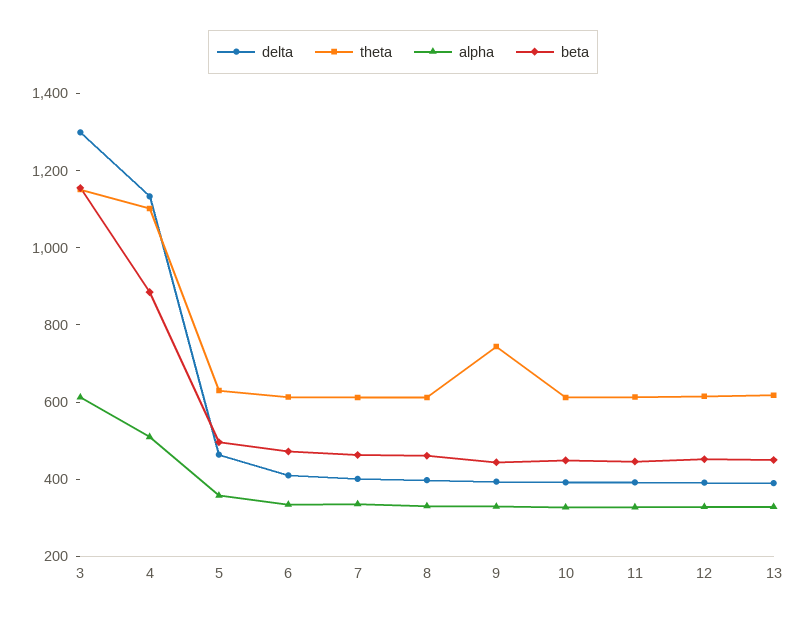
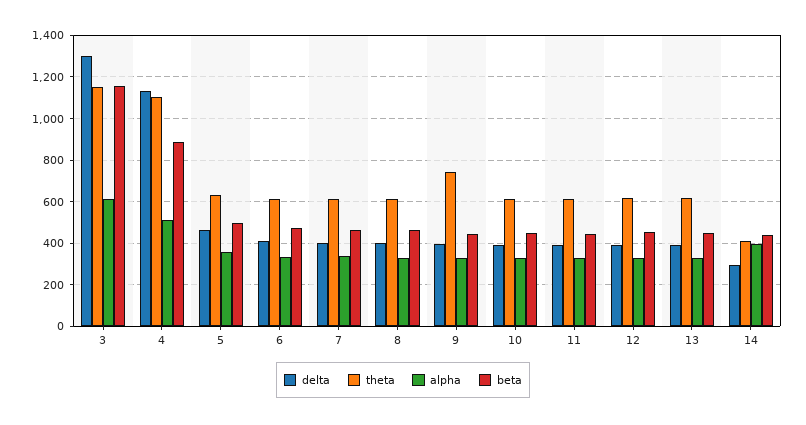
  {
    "delta": {
      "3": 1300,
      "4": 1150,
      "5": 450,
      "6": 400,
      "7": 400,
      "8": 400,
      "9": 400,
      "10": 400,
      "11": 400,
      "12": 400,
-     "13": 400
+     "13": 400,
+     "14": 300
    },
    "theta": {
      "3": 1150,
      "4": 1100,
      "5": 650,
      "6": 600,
      "7": 600,
      "8": 600,
      "9": 750,
      "10": 600,
      "11": 600,
      "12": 600,
-     "13": 600
+     "13": 600,
+     "14": 400
    },
    "alpha": {
      "3": 600,
      "4": 500,
      "5": 350,
      "6": 350,
      "7": 350,
      "8": 350,
      "9": 350,
      "10": 350,
      "11": 350,
      "12": 350,
-     "13": 350
+     "13": 350,
+     "14": 400
    },
    "beta": {
      "3": 1150,
      "4": 900,
      "5": 500,
      "6": 450,
      "7": 450,
      "8": 450,
      "9": 450,
      "10": 450,
      "11": 450,
      "12": 450,
-     "13": 450
+     "13": 450,
+     "14": 450
    }
  }

